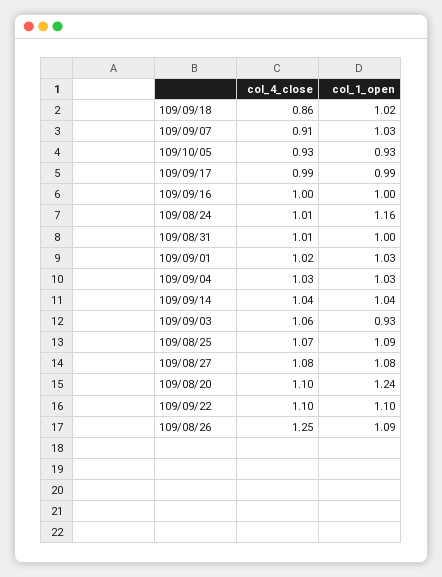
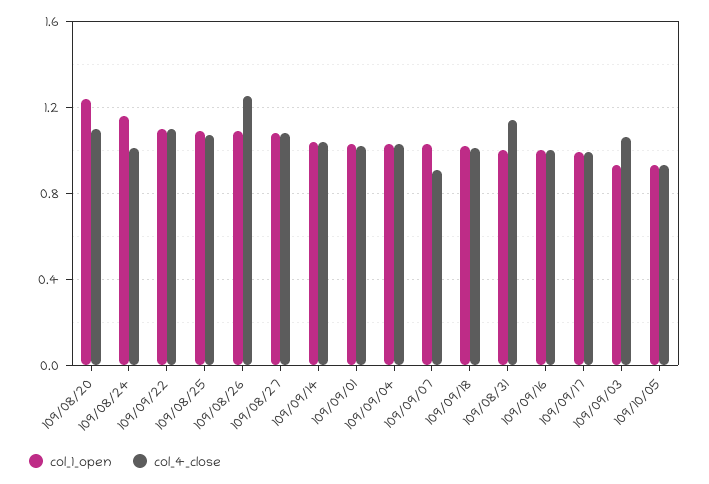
  {
    "col_4_close": {
-     "109/09/18": 0.86,
+     "109/09/18": 1,
      "109/09/07": 0.91,
      "109/10/05": 0.93,
      "109/09/17": 0.99,
      "109/09/16": 1,
      "109/08/24": 1.01,
-     "109/08/31": 1.01,
+     "109/08/31": 1.15,
      "109/09/01": 1.02,
      "109/09/04": 1.03,
      "109/09/14": 1.04,
      "109/09/03": 1.06,
      "109/08/25": 1.07,
      "109/08/27": 1.08,
      "109/08/20": 1.1,
      "109/09/22": 1.1,
      "109/08/26": 1.25
    },
    "col_1_open": {
      "109/09/18": 1.02,
      "109/09/07": 1.03,
      "109/10/05": 0.93,
      "109/09/17": 0.99,
      "109/09/16": 1,
      "109/08/24": 1.16,
      "109/08/31": 1,
      "109/09/01": 1.03,
      "109/09/04": 1.03,
      "109/09/14": 1.04,
      "109/09/03": 0.93,
      "109/08/25": 1.09,
      "109/08/27": 1.08,
      "109/08/20": 1.24,
      "109/09/22": 1.1,
      "109/08/26": 1.09
    }
  }

